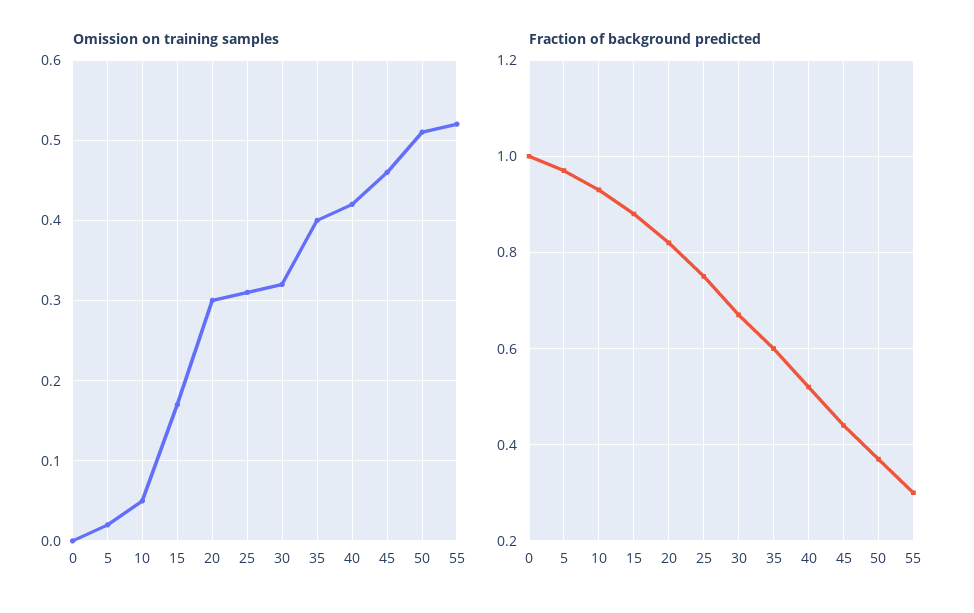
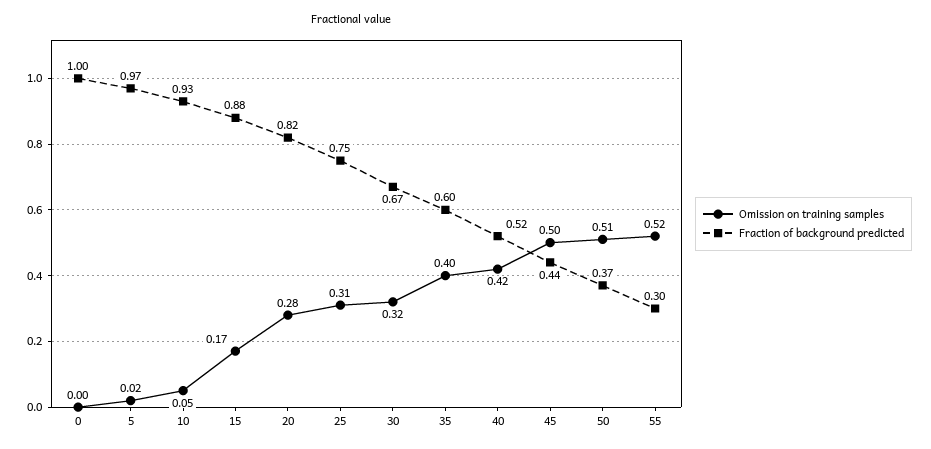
  {
    "Omission on training samples": {
      "0": 0,
      "5": 0.02,
      "10": 0.05,
      "15": 0.17,
-     "20": 0.3,
+     "20": 0.28,
      "25": 0.31,
      "30": 0.32,
      "35": 0.4,
      "40": 0.42,
-     "45": 0.46,
+     "45": 0.5,
      "50": 0.51,
      "55": 0.52
    },
    "Fraction of background predicted": {
      "0": 1,
      "5": 0.97,
      "10": 0.93,
      "15": 0.88,
      "20": 0.82,
      "25": 0.75,
      "30": 0.67,
      "35": 0.6,
      "40": 0.52,
      "45": 0.44,
      "50": 0.37,
      "55": 0.3
    }
  }

